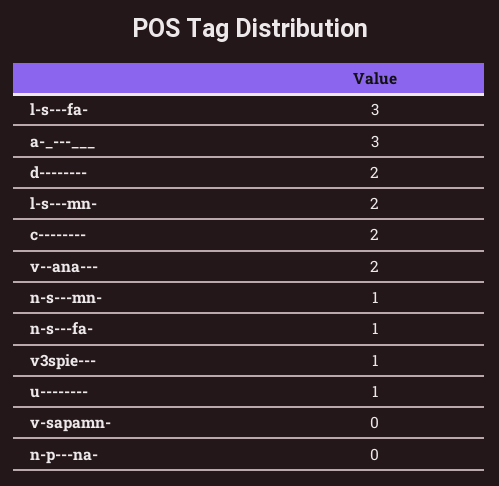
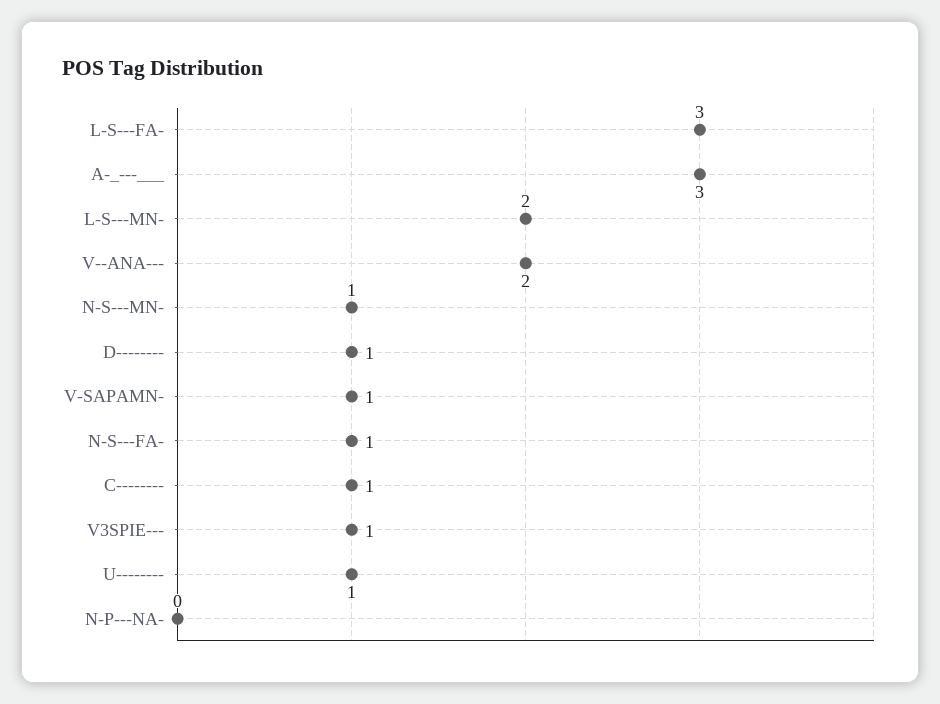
  {
    "l-s---fa-": 3,
    "a-_---___": 3,
-   "d--------": 2,
+   "d--------": 1,
    "l-s---mn-": 2,
-   "c--------": 2,
+   "c--------": 1,
    "v--ana---": 2,
    "n-s---mn-": 1,
    "n-s---fa-": 1,
    "v3spie---": 1,
    "u--------": 1,
-   "v-sapamn-": 0,
+   "v-sapamn-": 1,
    "n-p---na-": 0
  }

